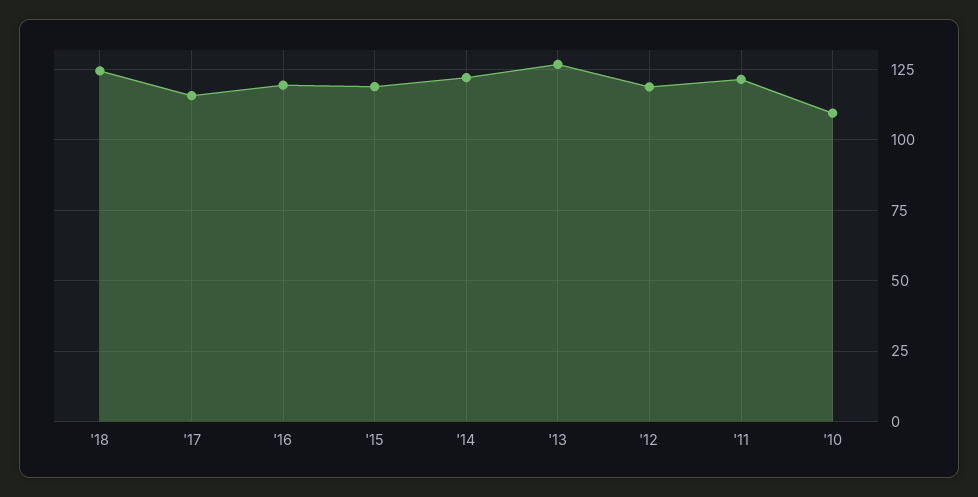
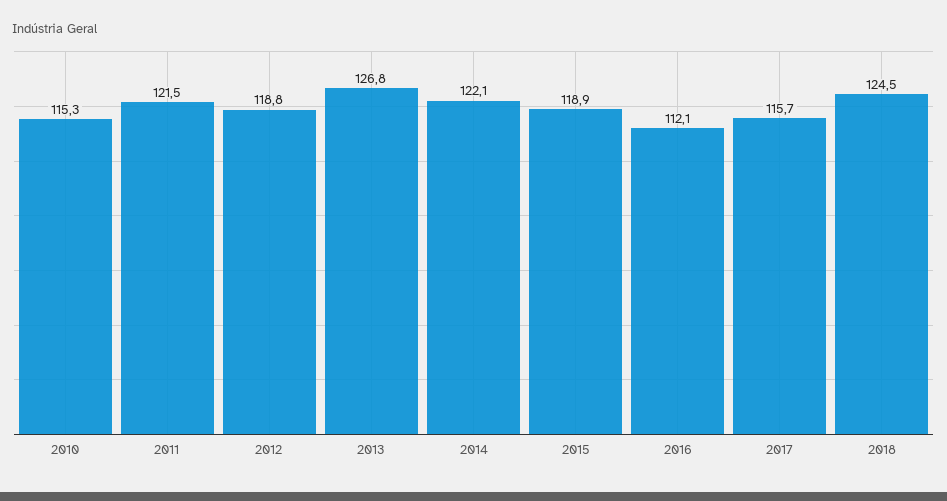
  {
    "'18": 124.5,
    "'17": 115.7,
-   "'16": 120,
+   "'16": 112.1,
    "'15": 118.9,
    "'14": 122.1,
    "'13": 126.8,
    "'12": 118.8,
    "'11": 121.5,
-   "'10": 110
+   "'10": 115.3
  }

